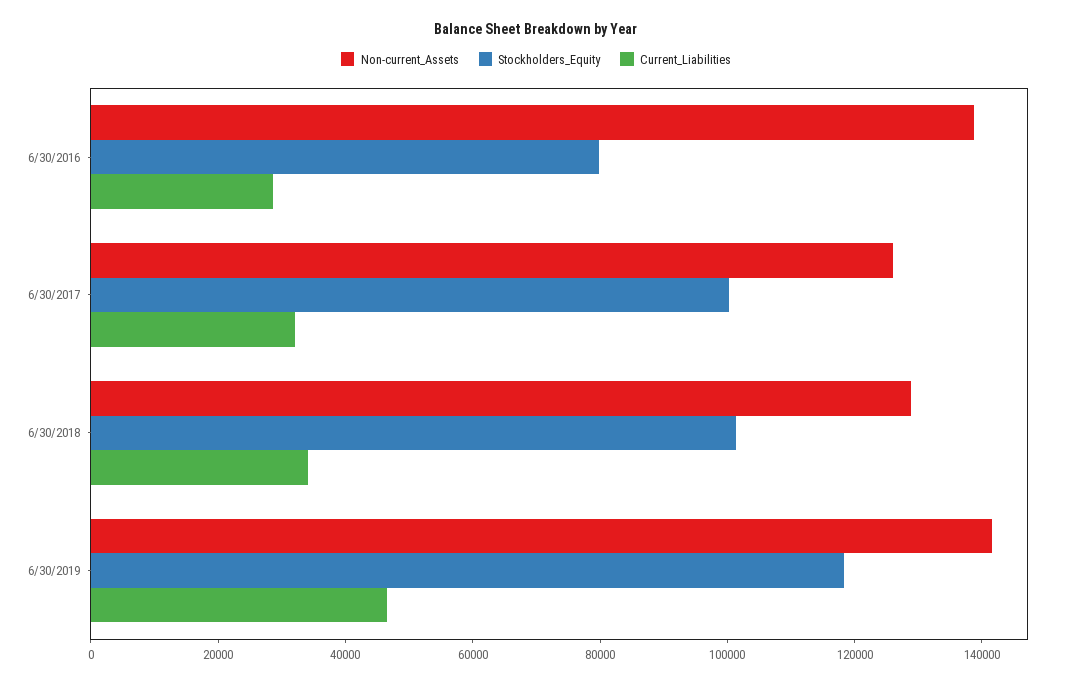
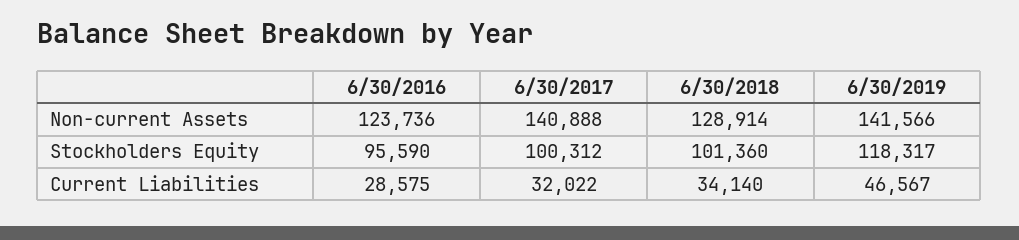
  {
    "Non-current_Assets": {
-     "6/30/2016": 140000,
+     "6/30/2016": 123736,
-     "6/30/2017": 125000,
+     "6/30/2017": 140888,
      "6/30/2018": 128914,
      "6/30/2019": 141566
    },
    "Stockholders_Equity": {
-     "6/30/2016": 80000,
+     "6/30/2016": 95590,
      "6/30/2017": 100312,
      "6/30/2018": 101360,
      "6/30/2019": 118317
    },
    "Current_Liabilities": {
      "6/30/2016": 28575,
      "6/30/2017": 32022,
      "6/30/2018": 34140,
      "6/30/2019": 46567
    }
  }

